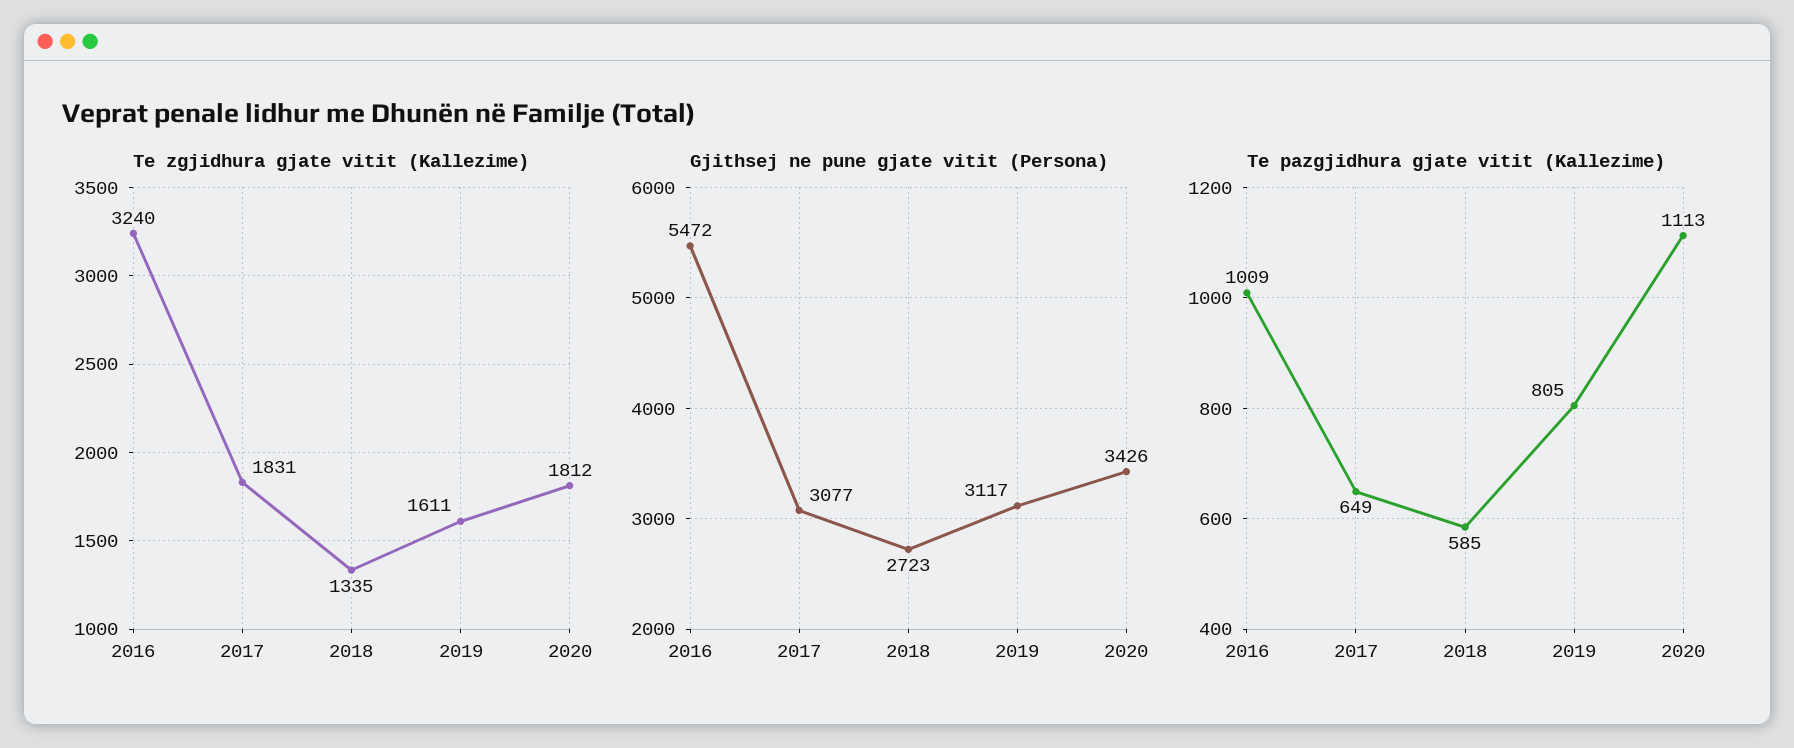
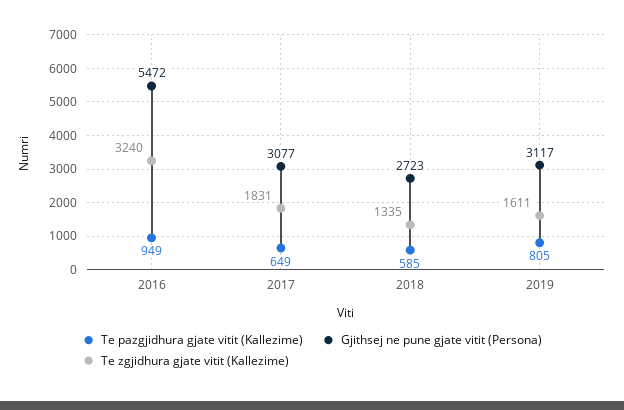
  {
    "Te zgjidhura gjate vitit (Kallezime)": {
      "2016": 3240,
      "2017": 1831,
      "2018": 1335,
-     "2019": 1611,
+     "2019": 1611
-     "2020": 1812
    },
    "Gjithsej ne pune gjate vitit (Persona)": {
      "2016": 5472,
      "2017": 3077,
      "2018": 2723,
-     "2019": 3117,
+     "2019": 3117
-     "2020": 3426
    },
    "Te pazgjidhura gjate vitit (Kallezime)": {
-     "2016": 1009,
+     "2016": 949,
      "2017": 649,
      "2018": 585,
-     "2019": 805,
+     "2019": 805
-     "2020": 1113
    }
  }

